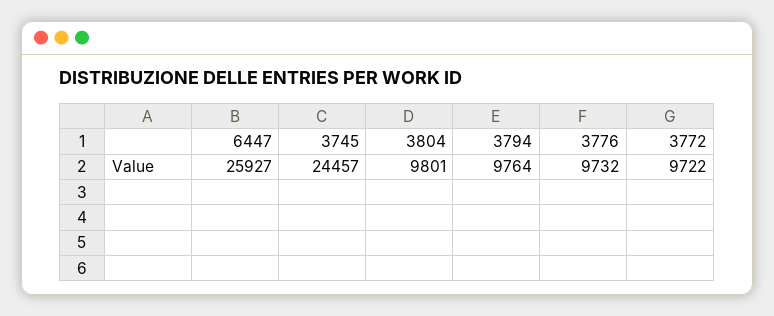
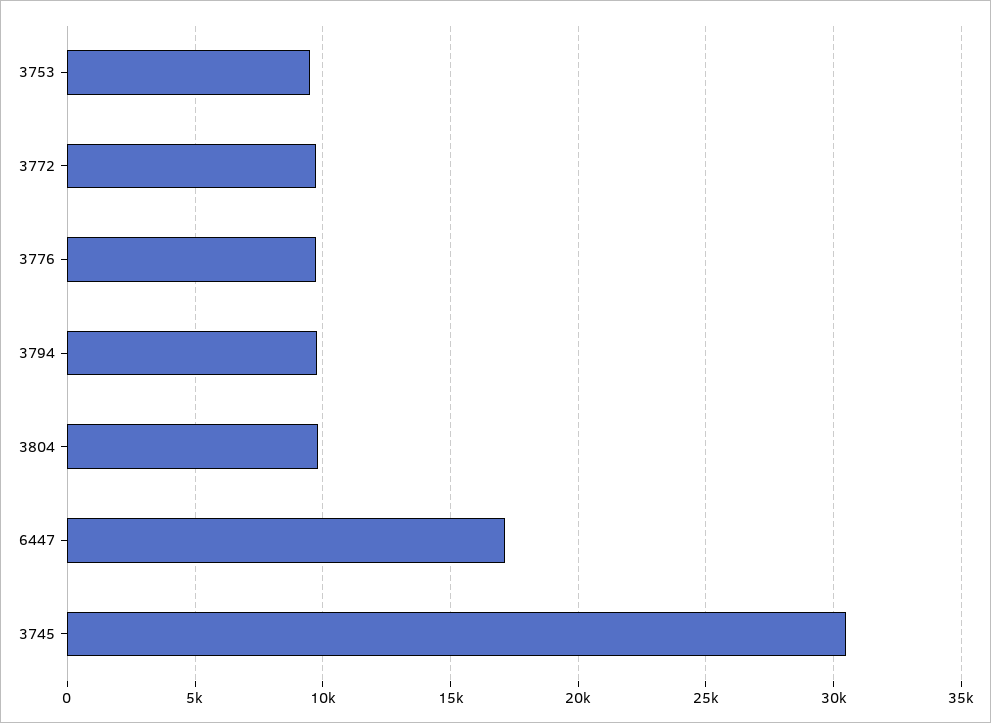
  {
-   "6447": 25927,
+   "6447": 17000,
-   "3745": 24457,
+   "3745": 30500,
    "3804": 9801,
    "3794": 9764,
    "3776": 9732,
-   "3772": 9722
+   "3772": 9722,
+   "3753": 9500
  }

